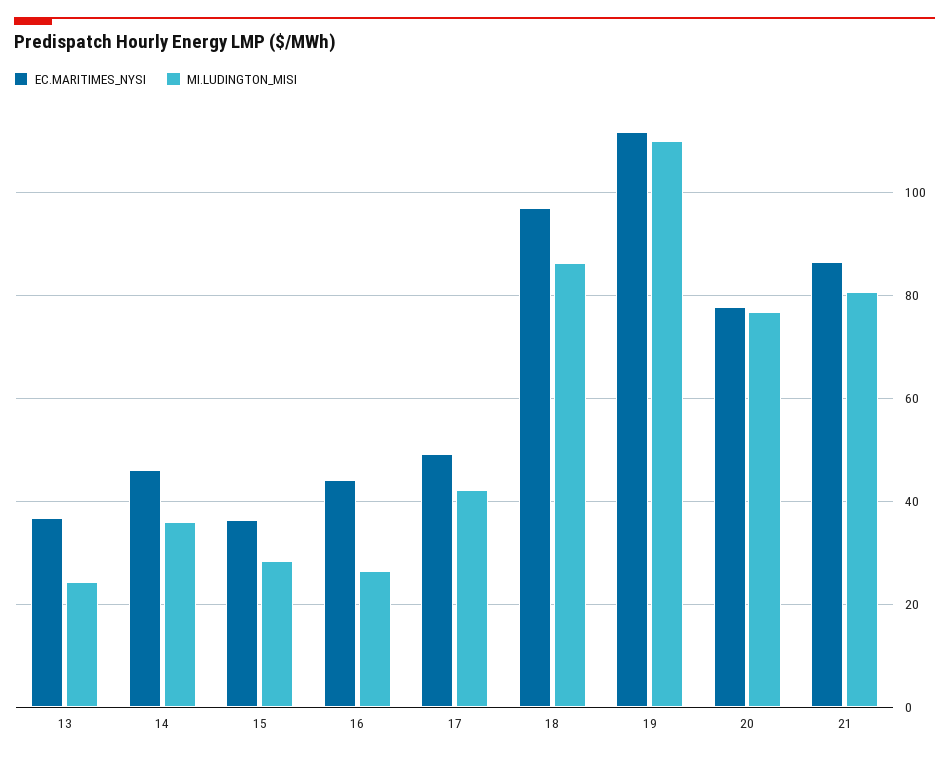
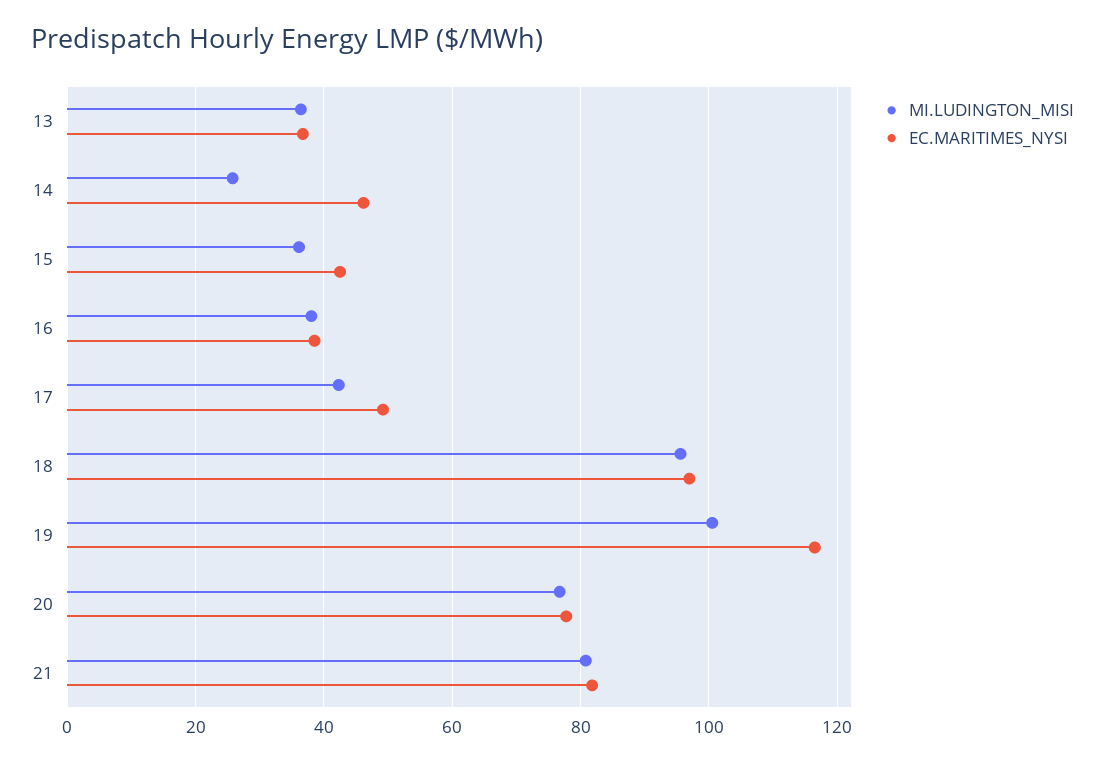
  {
    "EC.MARITIMES_NYSI": {
      "13": 36,
      "14": 46,
-     "15": 36,
+     "15": 42,
-     "16": 44,
+     "16": 38,
      "17": 50,
      "18": 96,
-     "19": 112,
+     "19": 116,
      "20": 78,
-     "21": 86
+     "21": 82
    },
    "MI.LUDINGTON_MISI": {
-     "13": 24,
+     "13": 36,
-     "14": 36,
+     "14": 26,
-     "15": 28,
+     "15": 36,
-     "16": 26,
+     "16": 38,
      "17": 42,
-     "18": 86,
+     "18": 96,
-     "19": 110,
+     "19": 100,
      "20": 76,
      "21": 80
    }
  }

